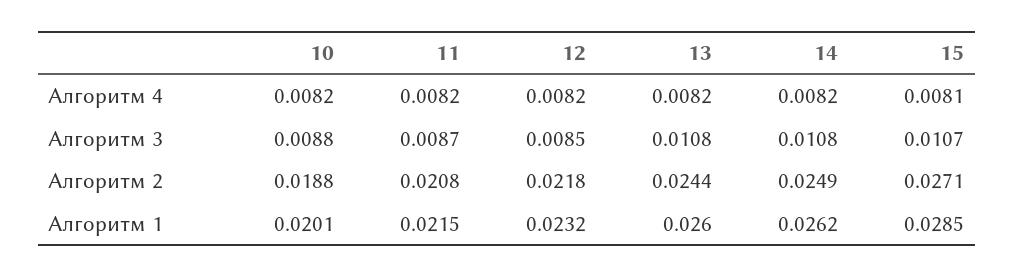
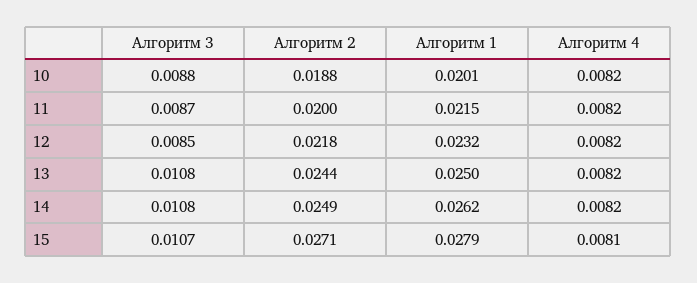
  {
    "10": {
      "Алгоритм 4": 0.0082,
      "Алгоритм 3": 0.0088,
      "Алгоритм 2": 0.0188,
      "Алгоритм 1": 0.0201
    },
    "11": {
      "Алгоритм 4": 0.0082,
      "Алгоритм 3": 0.0087,
-     "Алгоритм 2": 0.0208,
+     "Алгоритм 2": 0.02,
      "Алгоритм 1": 0.0215
    },
    "12": {
      "Алгоритм 4": 0.0082,
      "Алгоритм 3": 0.0085,
      "Алгоритм 2": 0.0218,
      "Алгоритм 1": 0.0232
    },
    "13": {
      "Алгоритм 4": 0.0082,
      "Алгоритм 3": 0.0108,
      "Алгоритм 2": 0.0244,
-     "Алгоритм 1": 0.026
+     "Алгоритм 1": 0.025
    },
    "14": {
      "Алгоритм 4": 0.0082,
      "Алгоритм 3": 0.0108,
      "Алгоритм 2": 0.0249,
      "Алгоритм 1": 0.0262
    },
    "15": {
      "Алгоритм 4": 0.0081,
      "Алгоритм 3": 0.0107,
      "Алгоритм 2": 0.0271,
-     "Алгоритм 1": 0.0285
+     "Алгоритм 1": 0.0279
    }
  }

